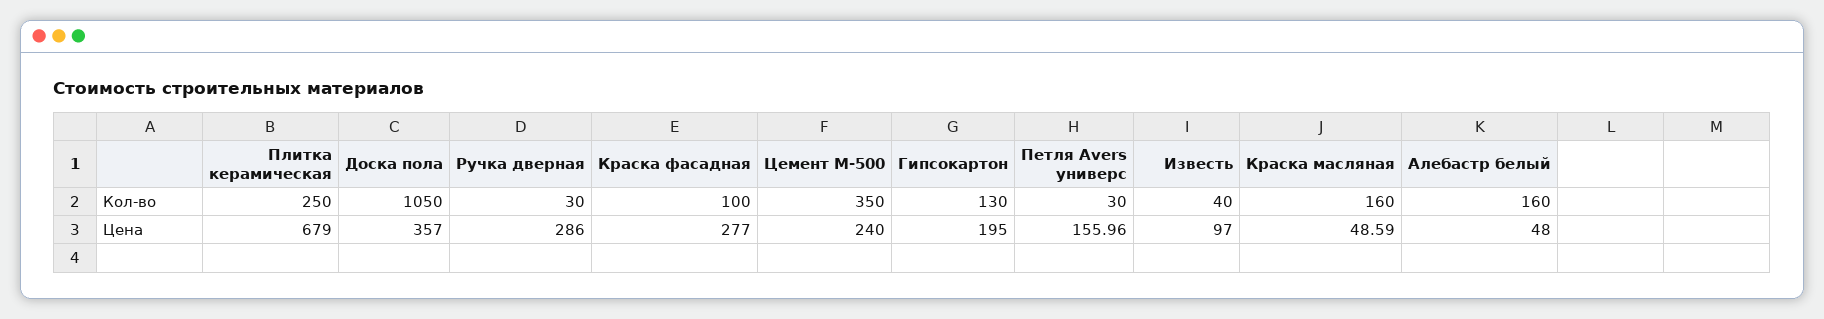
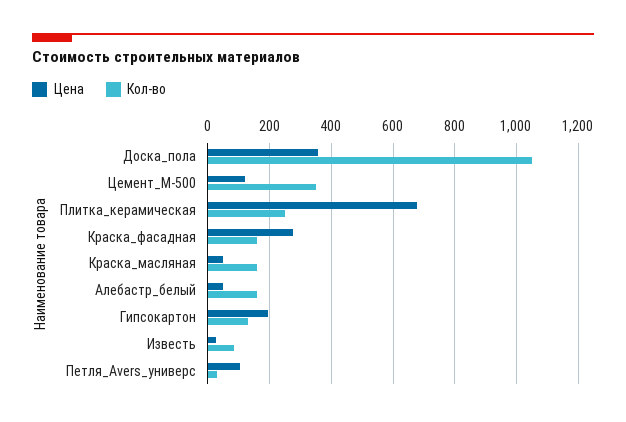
  {
    "Кол-во": {
      "Плитка керамическая": 250,
      "Доска пола": 1050,
-     "Ручка дверная": 30,
-     "Краска фасадная": 100,
+     "Краска фасадная": 160,
      "Цемент М-500": 350,
      "Гипсокартон": 130,
      "Петля Avers универс": 30,
-     "Известь": 40,
+     "Известь": 80,
      "Краска масляная": 160,
      "Алебастр белый": 160
    },
    "Цена": {
      "Плитка керамическая": 679,
      "Доска пола": 357,
-     "Ручка дверная": 286,
      "Краска фасадная": 277,
-     "Цемент М-500": 240,
+     "Цемент М-500": 120,
      "Гипсокартон": 195,
-     "Петля Avers универс": 155.96,
+     "Петля Avers универс": 100,
-     "Известь": 97,
+     "Известь": 20,
      "Краска масляная": 48.59,
      "Алебастр белый": 48
    }
  }

